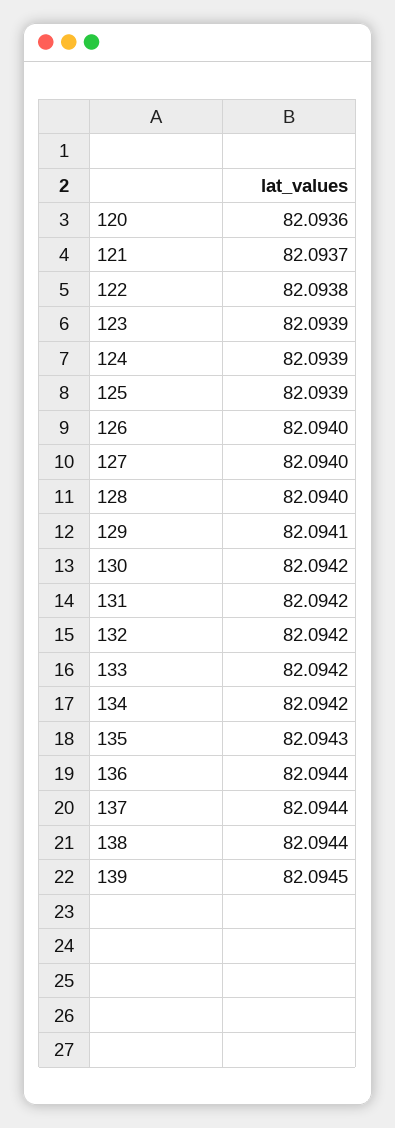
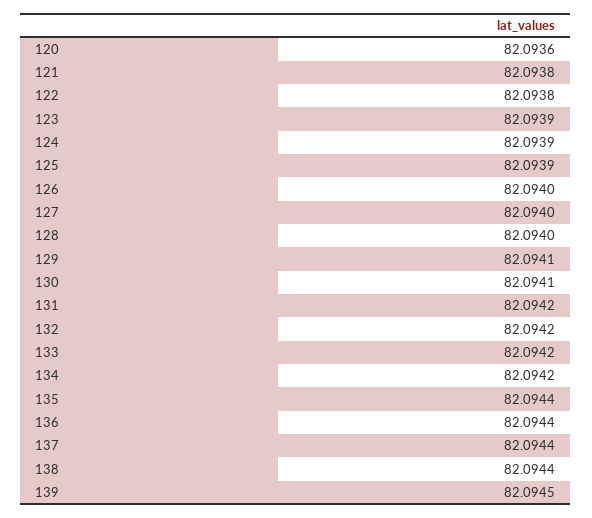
  {
    "120": 82.0936,
-   "121": 82.0937,
+   "121": 82.0938,
    "122": 82.0938,
    "123": 82.0939,
    "124": 82.0939,
    "125": 82.0939,
    "126": 82.094,
    "127": 82.094,
    "128": 82.094,
    "129": 82.0941,
-   "130": 82.0942,
+   "130": 82.0941,
    "131": 82.0942,
    "132": 82.0942,
    "133": 82.0942,
    "134": 82.0942,
-   "135": 82.0943,
+   "135": 82.0944,
    "136": 82.0944,
    "137": 82.0944,
    "138": 82.0944,
    "139": 82.0945
  }

